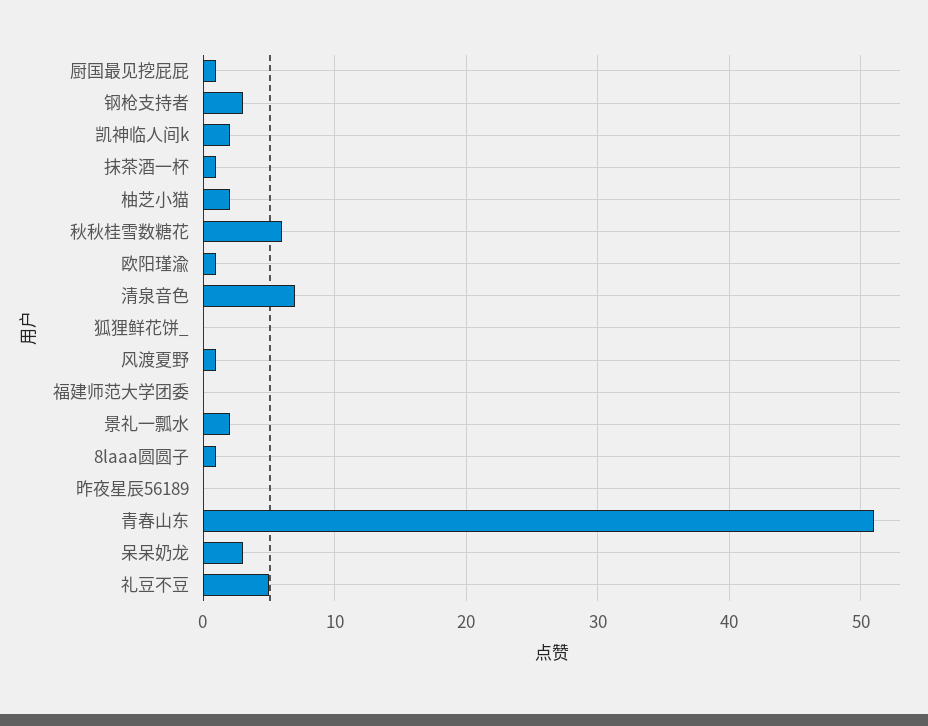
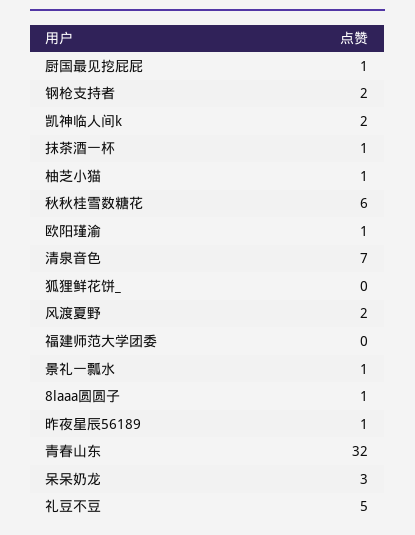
  {
    "厨国最见挖屁屁": 1,
-   "钢枪支持者": 3,
+   "钢枪支持者": 2,
    "凯神临人间k": 2,
    "抹茶酒一杯": 1,
-   "柚芝小猫": 2,
+   "柚芝小猫": 1,
    "秋秋桂雪数糖花": 6,
    "欧阳瑾渝": 1,
    "清泉音色": 7,
    "狐狸鲜花饼_": 0,
-   "风渡夏野": 1,
+   "风渡夏野": 2,
    "福建师范大学团委": 0,
-   "景礼一瓢水": 2,
+   "景礼一瓢水": 1,
    "8laaa圆圆子": 1,
-   "昨夜星辰56189": 0,
+   "昨夜星辰56189": 1,
-   "青春山东": 51,
+   "青春山东": 32,
    "呆呆奶龙": 3,
    "礼豆不豆": 5
  }

